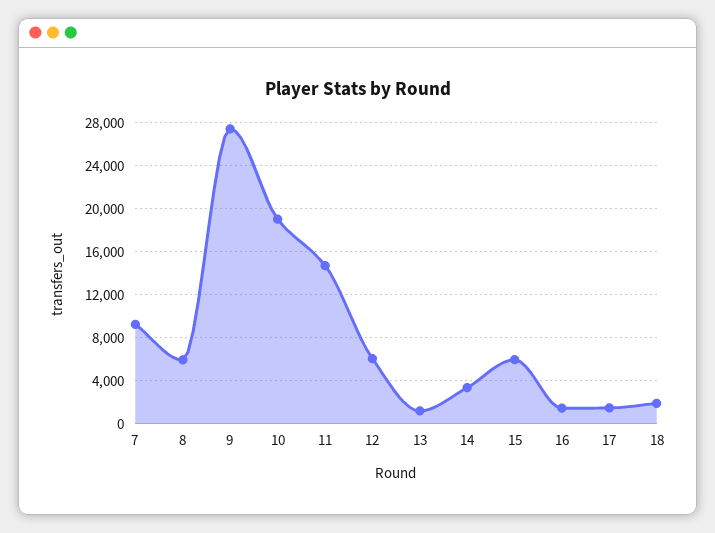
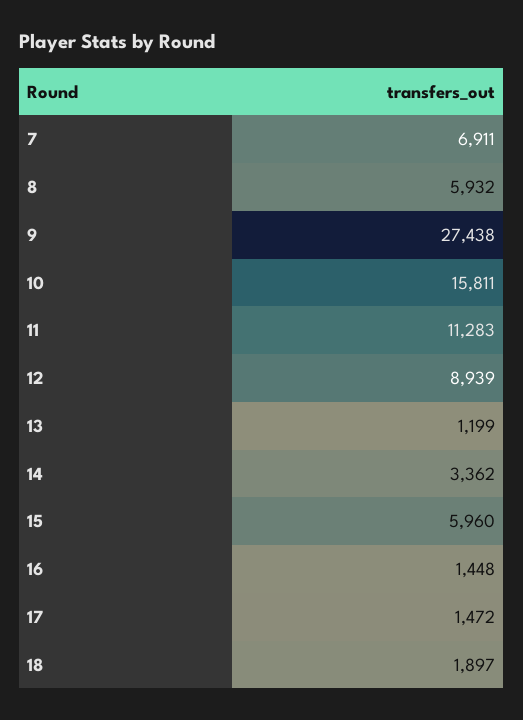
  {
-   "7": 9000,
+   "7": 6911,
    "8": 5932,
    "9": 27438,
-   "10": 19000,
+   "10": 15811,
-   "11": 15000,
+   "11": 11283,
-   "12": 6000,
+   "12": 8939,
    "13": 1199,
    "14": 3362,
    "15": 5960,
    "16": 1448,
    "17": 1472,
    "18": 1897
  }

